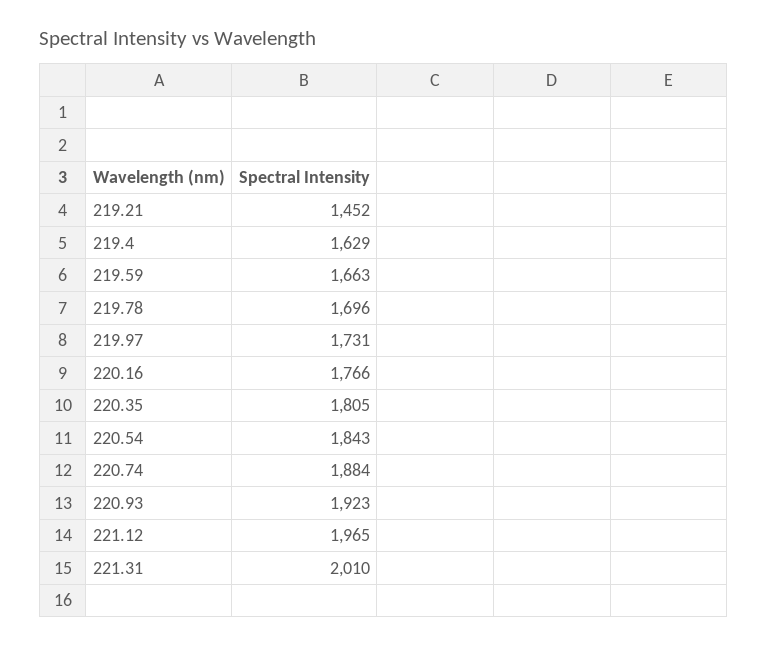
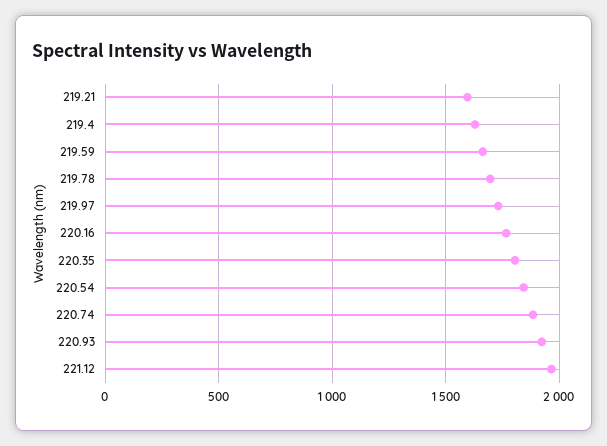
  {
-   "219.21": 1452,
+   "219.21": 1600,
    "219.4": 1629,
    "219.59": 1663,
    "219.78": 1696,
    "219.97": 1731,
    "220.16": 1766,
    "220.35": 1805,
    "220.54": 1843,
    "220.74": 1884,
    "220.93": 1923,
-   "221.12": 1965,
+   "221.12": 1965
-   "221.31": 2010
  }

